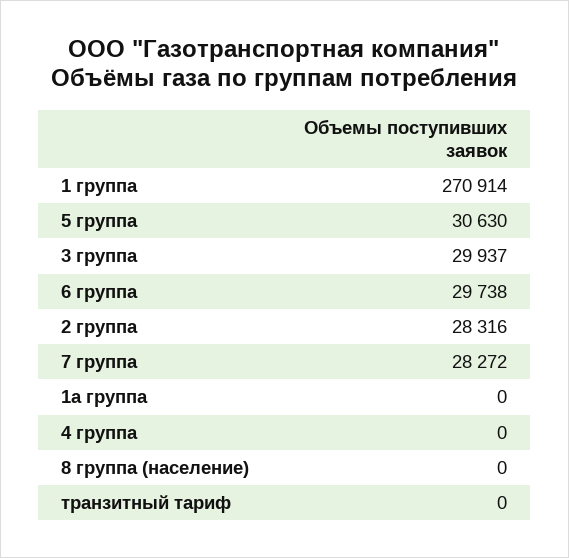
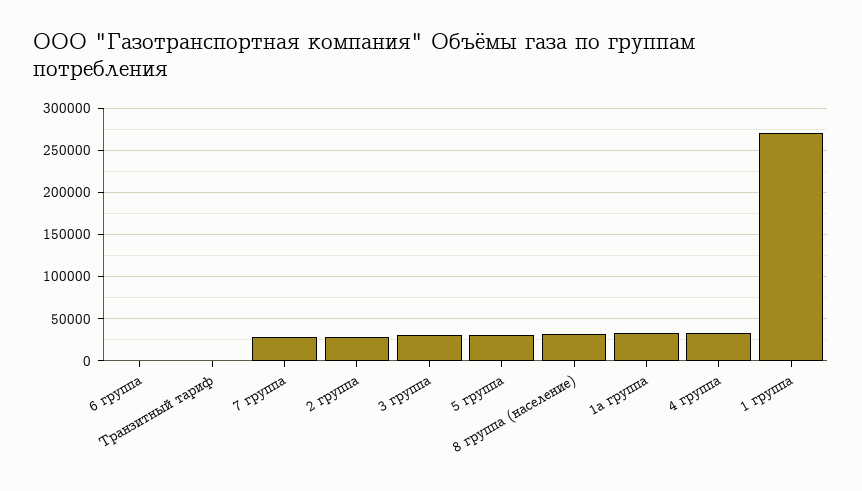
  {
    "1 группа": 270914,
    "5 группа": 30630,
    "3 группа": 29937,
-   "6 группа": 29738,
+   "6 группа": 0,
    "2 группа": 28316,
    "7 группа": 28272,
-   "1а группа": 0,
+   "1а группа": 30000,
-   "4 группа": 0,
+   "4 группа": 30000,
-   "8 группа (население)": 0,
+   "8 группа (население)": 30000,
    "транзитный тариф": 0
  }

